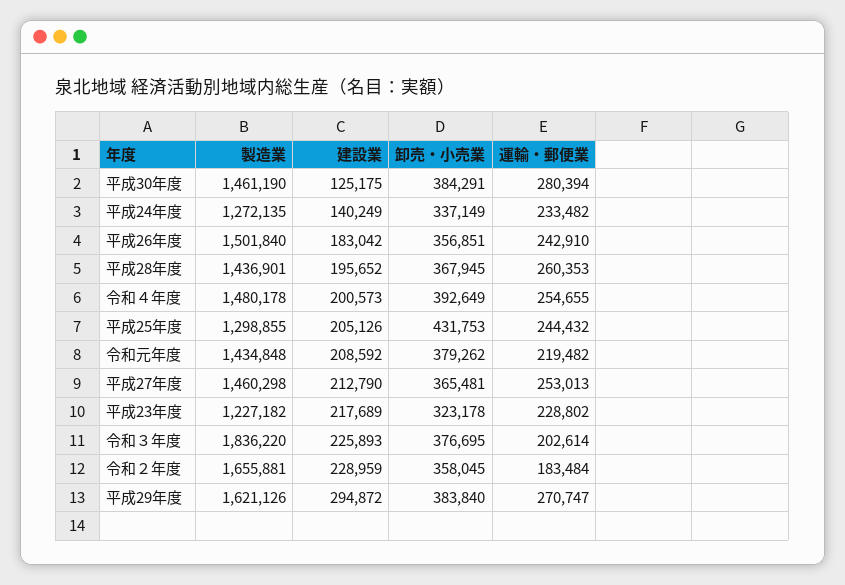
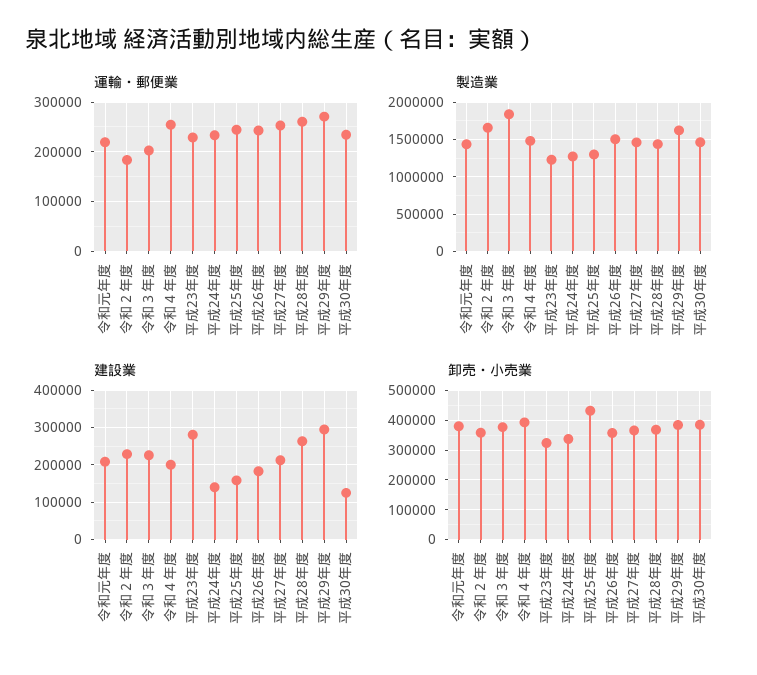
  {
    "製造業": {
      "平成30年度": 1461190,
      "平成24年度": 1272135,
      "平成26年度": 1501840,
      "平成28年度": 1436901,
      "令和４年度": 1480178,
      "平成25年度": 1298855,
      "令和元年度": 1434848,
      "平成27年度": 1460298,
      "平成23年度": 1227182,
      "令和３年度": 1836220,
      "令和２年度": 1655881,
      "平成29年度": 1621126
    },
    "建設業": {
      "平成30年度": 125175,
      "平成24年度": 140249,
      "平成26年度": 183042,
-     "平成28年度": 195652,
+     "平成28年度": 260000,
      "令和４年度": 200573,
-     "平成25年度": 205126,
+     "平成25年度": 160000,
      "令和元年度": 208592,
      "平成27年度": 212790,
-     "平成23年度": 217689,
+     "平成23年度": 280000,
      "令和３年度": 225893,
      "令和２年度": 228959,
      "平成29年度": 294872
    },
    "卸売・小売業": {
      "平成30年度": 384291,
      "平成24年度": 337149,
      "平成26年度": 356851,
      "平成28年度": 367945,
      "令和４年度": 392649,
      "平成25年度": 431753,
      "令和元年度": 379262,
      "平成27年度": 365481,
      "平成23年度": 323178,
      "令和３年度": 376695,
      "令和２年度": 358045,
      "平成29年度": 383840
    },
    "運輸・郵便業": {
-     "平成30年度": 280394,
+     "平成30年度": 240000,
      "平成24年度": 233482,
      "平成26年度": 242910,
      "平成28年度": 260353,
      "令和４年度": 254655,
      "平成25年度": 244432,
      "令和元年度": 219482,
      "平成27年度": 253013,
      "平成23年度": 228802,
      "令和３年度": 202614,
      "令和２年度": 183484,
      "平成29年度": 270747
    }
  }

